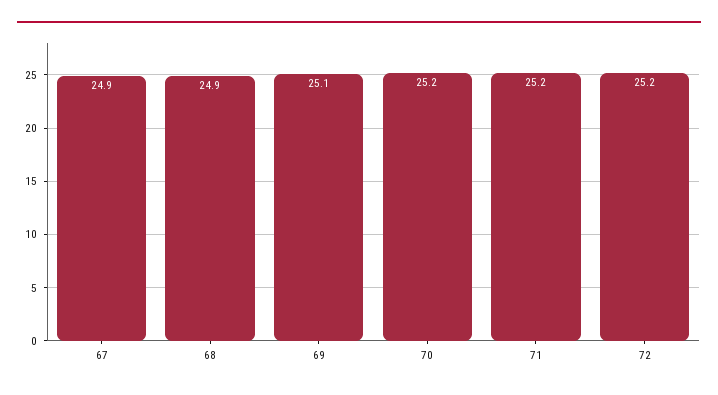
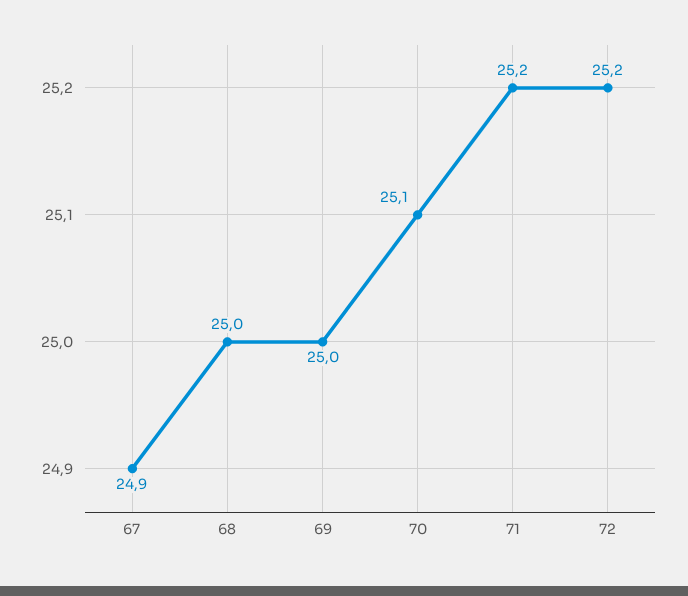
  {
    "67": 24.9,
-   "68": 24.9,
+   "68": 25,
-   "69": 25.1,
+   "69": 25,
-   "70": 25.2,
+   "70": 25.1,
    "71": 25.2,
    "72": 25.2
  }

